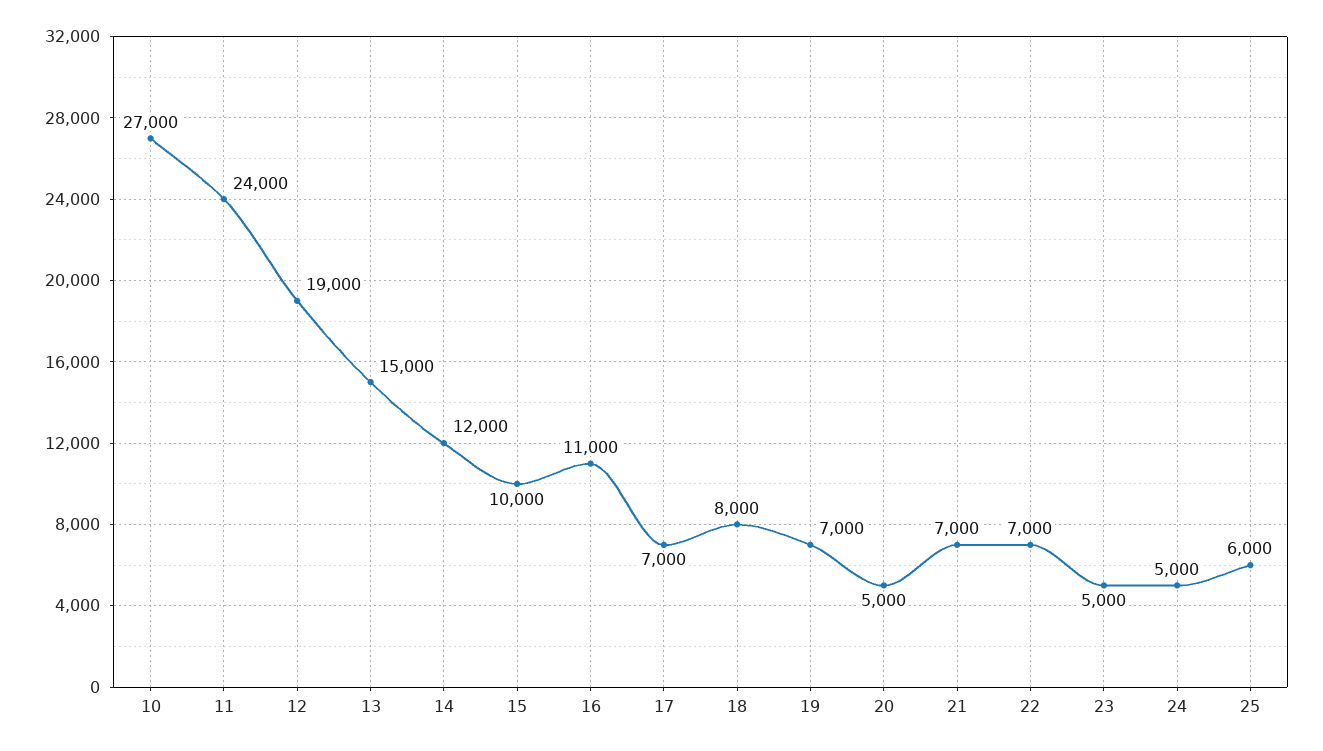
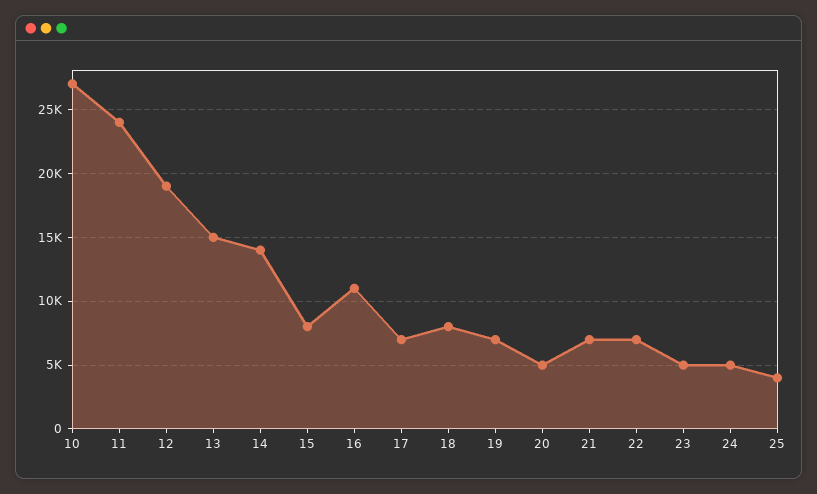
  {
    "10": 27000,
    "11": 24000,
    "12": 19000,
    "13": 15000,
-   "14": 12000,
+   "14": 14000,
-   "15": 10000,
+   "15": 8000,
    "16": 11000,
    "17": 7000,
    "18": 8000,
    "19": 7000,
    "20": 5000,
    "21": 7000,
    "22": 7000,
    "23": 5000,
    "24": 5000,
-   "25": 6000
+   "25": 4000
  }

